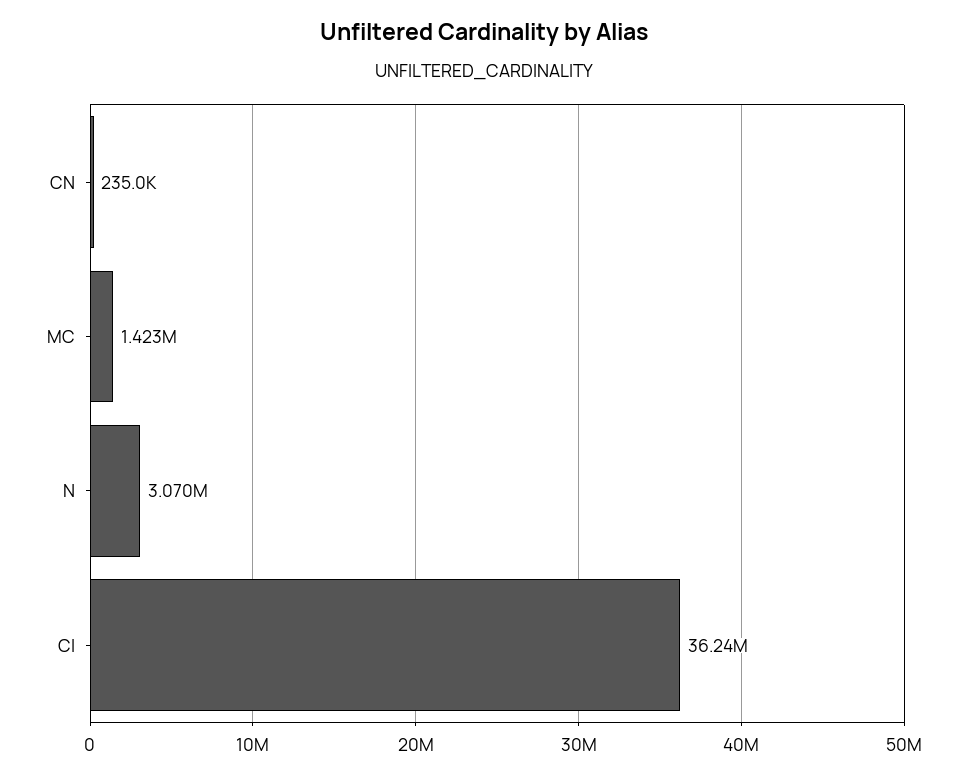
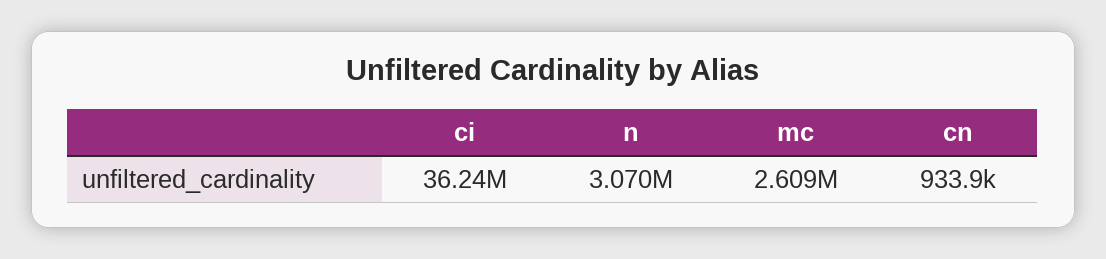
  {
-   "CN": 235000,
+   "CN": 933900,
-   "MC": 1423000,
+   "MC": 2609000,
    "N": 3070000,
    "CI": 36240000
  }

